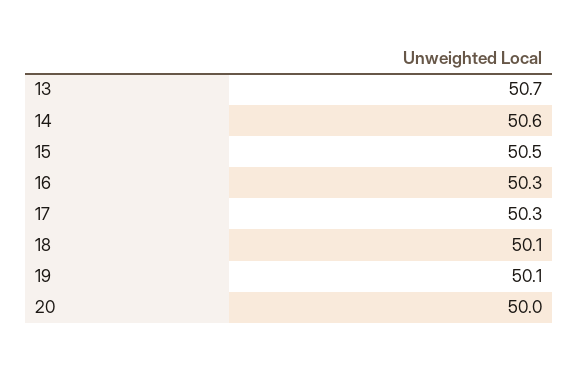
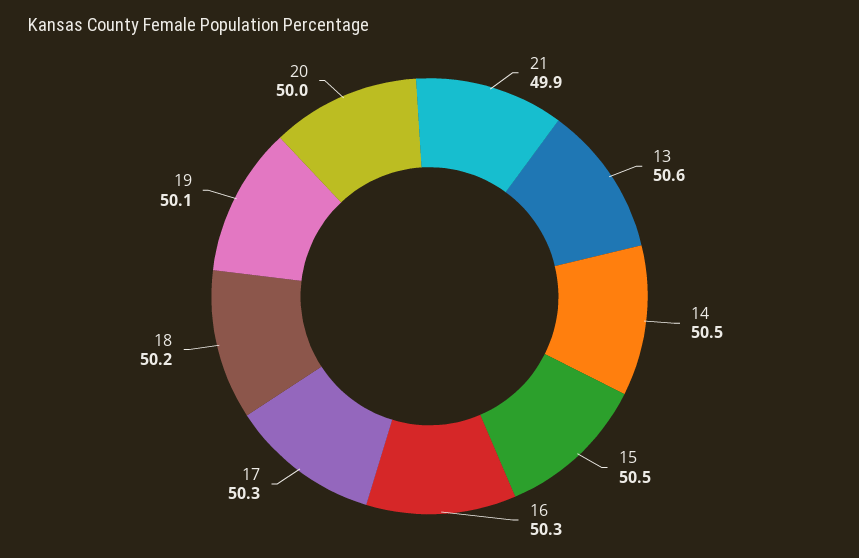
  {
-   "13": 50.7,
+   "13": 50.6,
-   "14": 50.6,
+   "14": 50.5,
    "15": 50.5,
    "16": 50.3,
    "17": 50.3,
-   "18": 50.1,
+   "18": 50.2,
    "19": 50.1,
-   "20": 50
+   "20": 50,
+   "21": 49.9
  }

